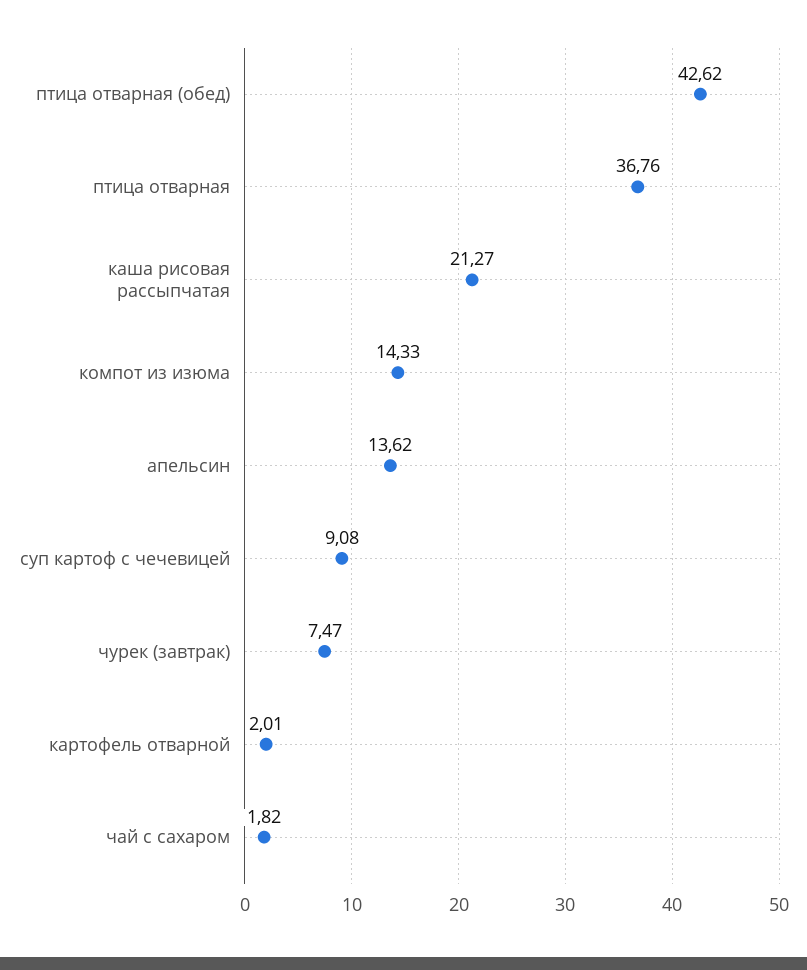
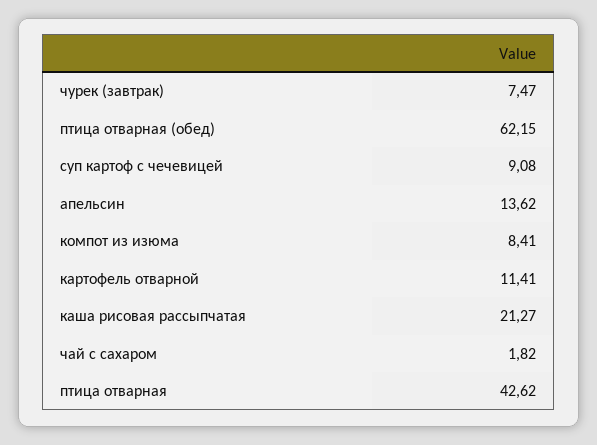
  {
-   "птица отварная (обед)": 42.62,
+   "птица отварная (обед)": 62.15,
-   "птица отварная": 36.76,
+   "птица отварная": 42.62,
    "каша рисовая рассыпчатая": 21.27,
-   "компот из изюма": 14.33,
+   "компот из изюма": 8.41,
    "апельсин": 13.62,
    "суп картоф с чечевицей": 9.08,
    "чурек (завтрак)": 7.47,
-   "картофель отварной": 2.01,
+   "картофель отварной": 11.41,
    "чай с сахаром": 1.82
  }

